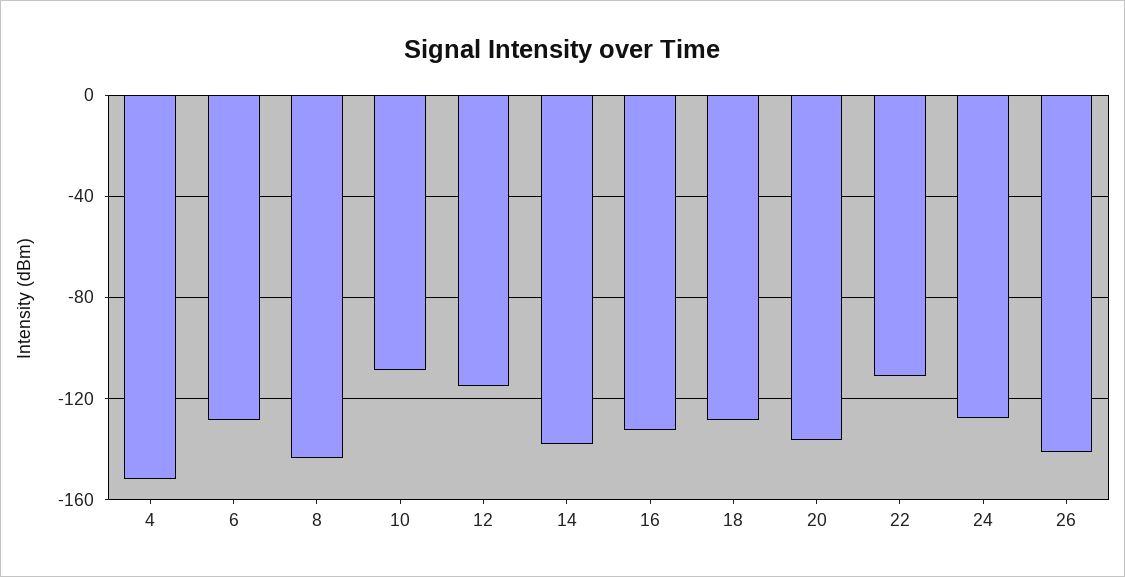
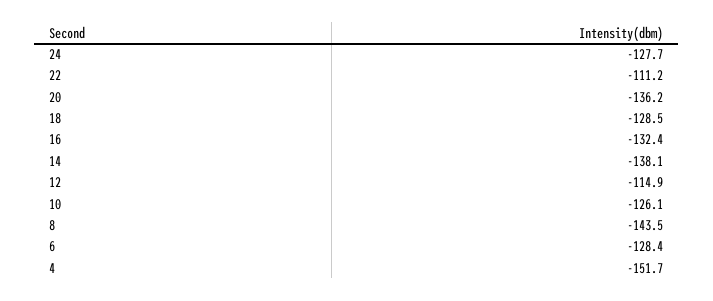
  {
    "4": -151.7,
    "6": -128.4,
    "8": -143.5,
-   "10": -110,
+   "10": -126.1,
    "12": -114.9,
    "14": -138.1,
    "16": -132.4,
    "18": -128.5,
    "20": -136.2,
    "22": -111.2,
-   "24": -127.7,
+   "24": -127.7
-   "26": -140
  }

